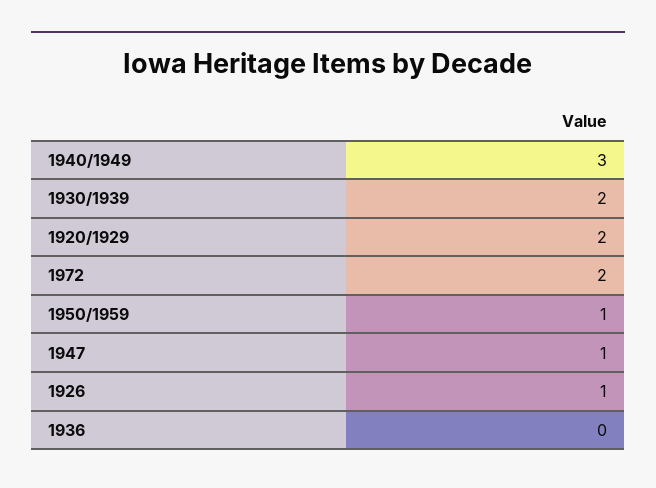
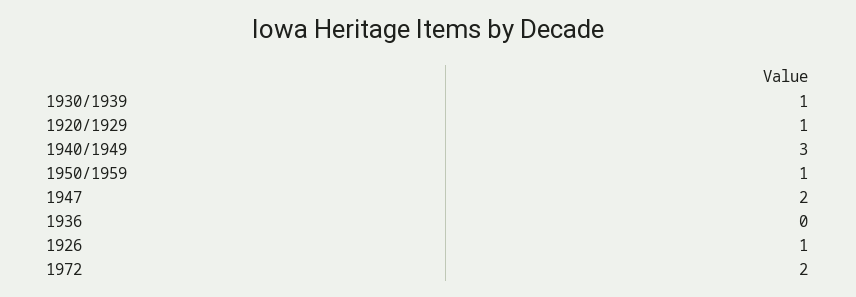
  {
    "1940/1949": 3,
-   "1930/1939": 2,
+   "1930/1939": 1,
-   "1920/1929": 2,
+   "1920/1929": 1,
    "1972": 2,
    "1950/1959": 1,
-   "1947": 1,
+   "1947": 2,
    "1926": 1,
    "1936": 0
  }

